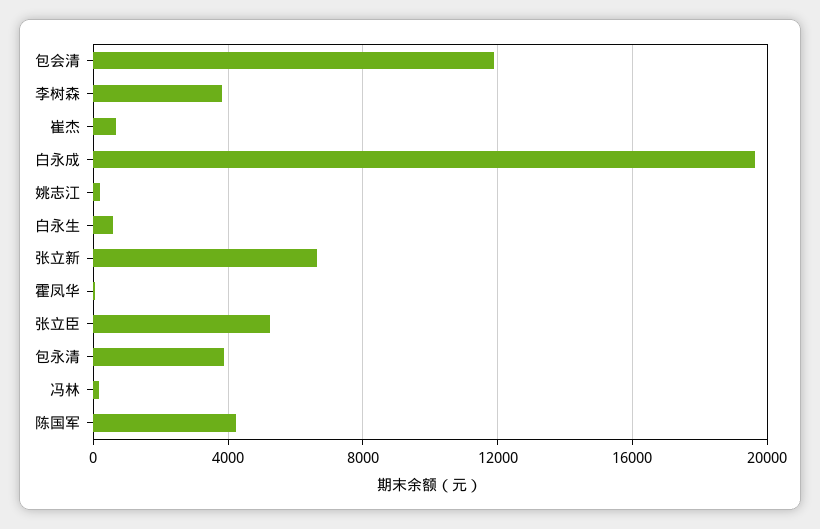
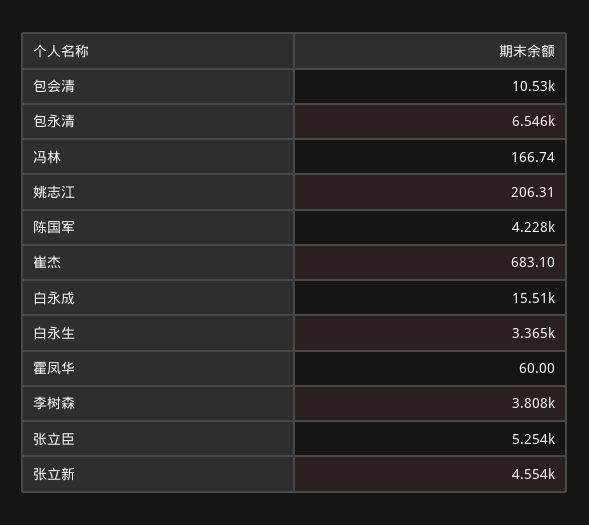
  {
-   "包会清": 12000,
+   "包会清": 10530,
    "李树森": 3808,
    "崔杰": 683.1,
-   "白永成": 19500,
+   "白永成": 15510,
    "姚志江": 206.31,
-   "白永生": 500,
+   "白永生": 3365,
-   "张立新": 6500,
+   "张立新": 4554,
    "霍凤华": 60,
    "张立臣": 5254,
-   "包永清": 4000,
+   "包永清": 6546,
    "冯林": 166.74,
    "陈国军": 4228
  }

